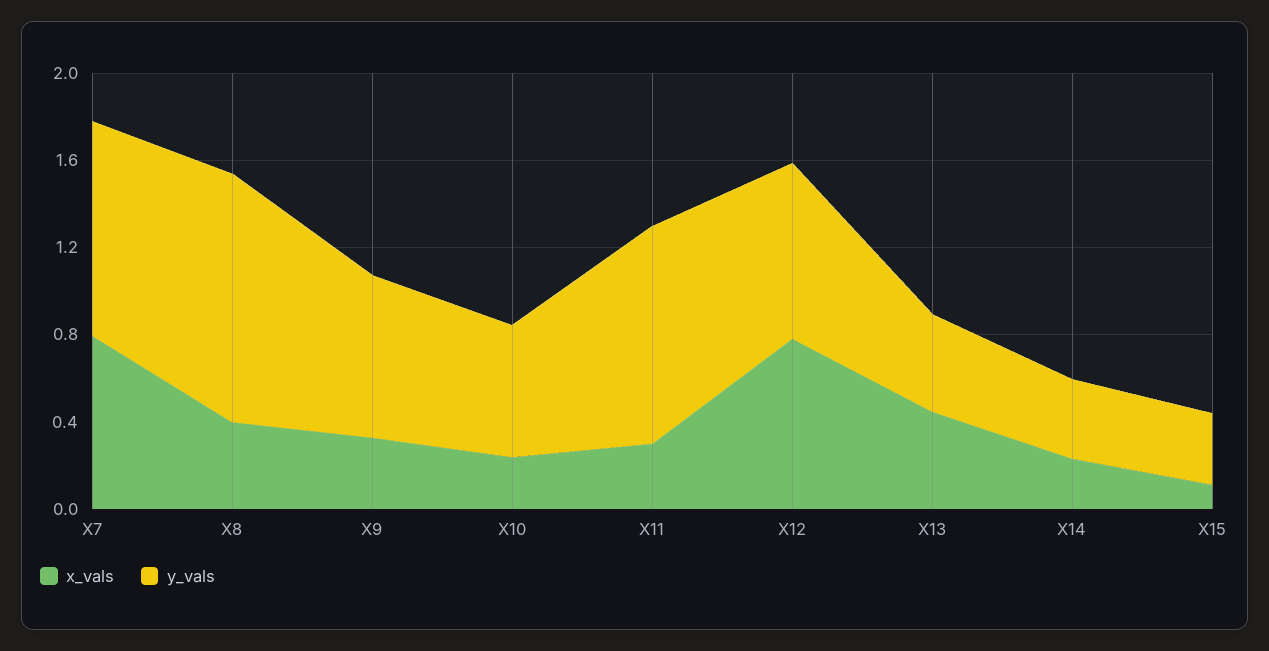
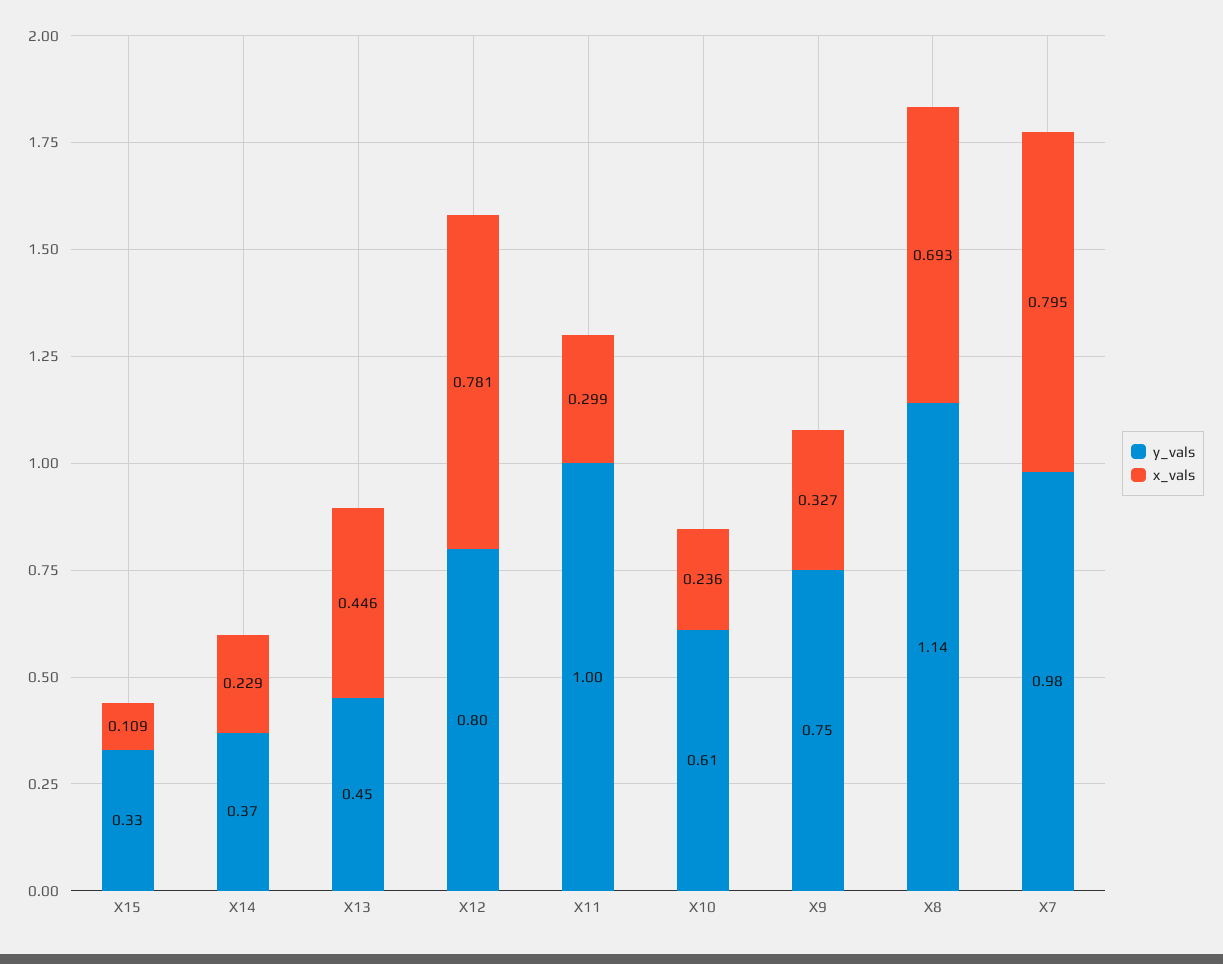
  {
    "x_vals": {
      "X7": 0.795,
-     "X8": 0.4,
+     "X8": 0.693,
      "X9": 0.327,
      "X10": 0.236,
      "X11": 0.299,
      "X12": 0.781,
      "X13": 0.446,
      "X14": 0.229,
      "X15": 0.109
    },
    "y_vals": {
      "X7": 0.98,
      "X8": 1.14,
      "X9": 0.75,
      "X10": 0.61,
      "X11": 1,
      "X12": 0.8,
      "X13": 0.45,
      "X14": 0.37,
      "X15": 0.33
    }
  }

